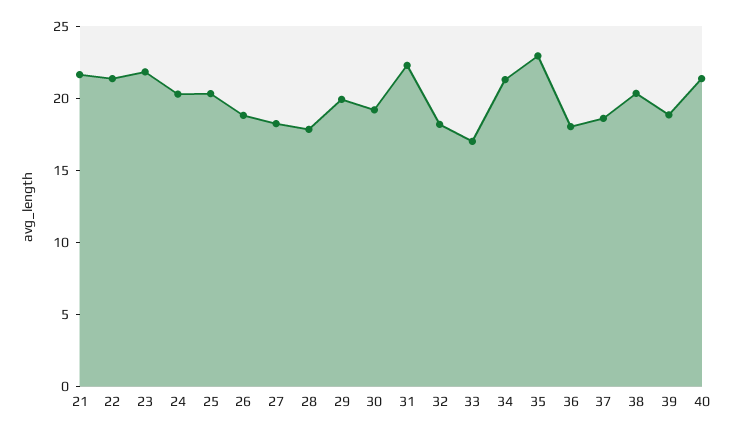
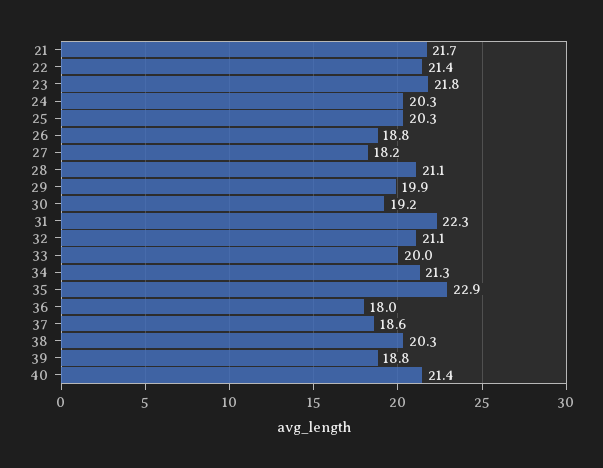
  {
    "21": 21.7,
    "22": 21.4,
    "23": 21.8,
    "24": 20.3,
    "25": 20.3,
    "26": 18.8,
    "27": 18.2,
-   "28": 18,
+   "28": 21.1,
    "29": 19.9,
    "30": 19.2,
    "31": 22.3,
-   "32": 18,
+   "32": 21.1,
-   "33": 17,
+   "33": 20,
    "34": 21.3,
    "35": 22.9,
    "36": 18,
    "37": 18.6,
    "38": 20.3,
    "39": 18.8,
    "40": 21.4
  }

